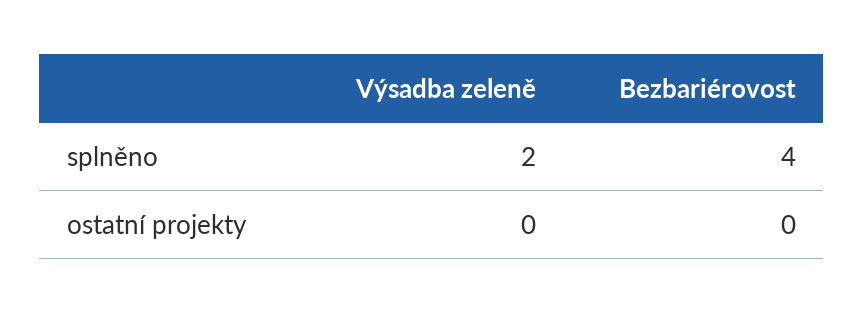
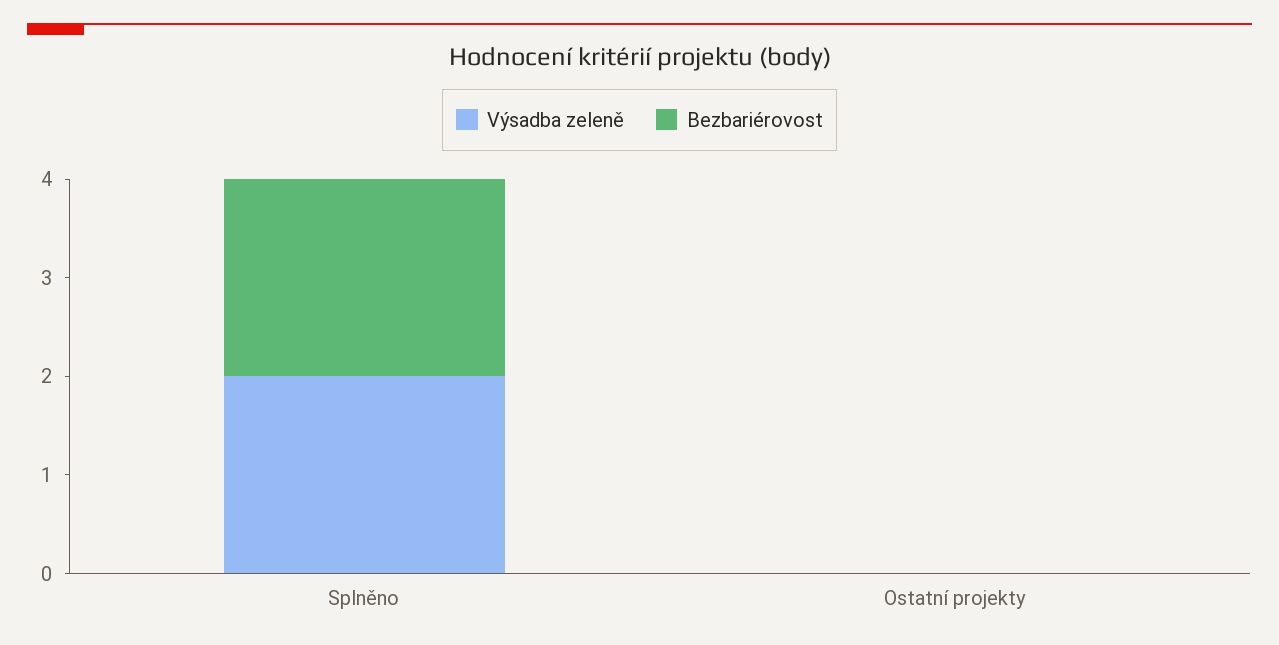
  {
    "Výsadba zeleně": {
      "splněno": 2,
      "ostatní projekty": 0
    },
    "Bezbariérovost": {
-     "splněno": 4,
+     "splněno": 2,
      "ostatní projekty": 0
    }
  }

